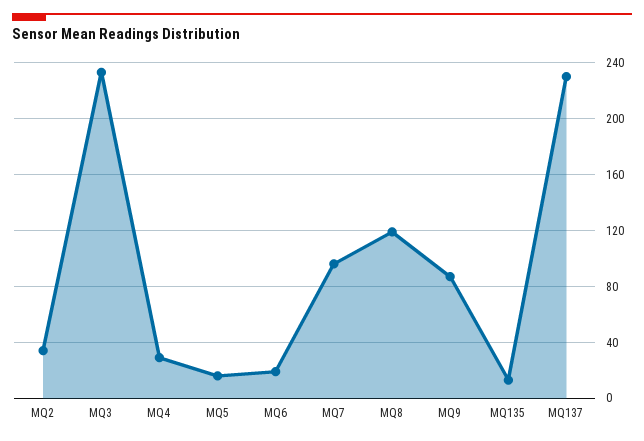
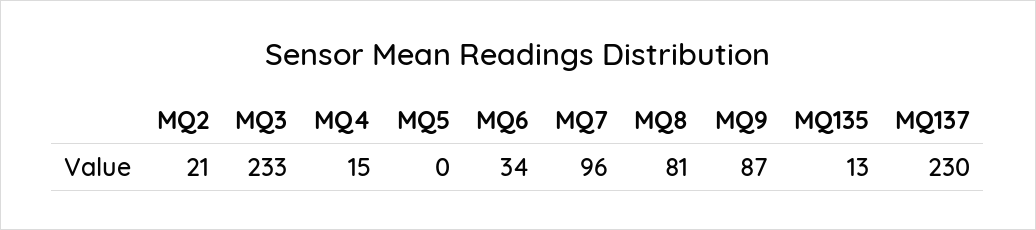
  {
-   "MQ2": 35,
+   "MQ2": 21,
    "MQ3": 233,
-   "MQ4": 30,
+   "MQ4": 15,
-   "MQ5": 15,
+   "MQ5": 0,
-   "MQ6": 20,
+   "MQ6": 34,
    "MQ7": 96,
-   "MQ8": 120,
+   "MQ8": 81,
    "MQ9": 87,
    "MQ135": 13,
    "MQ137": 230
  }

